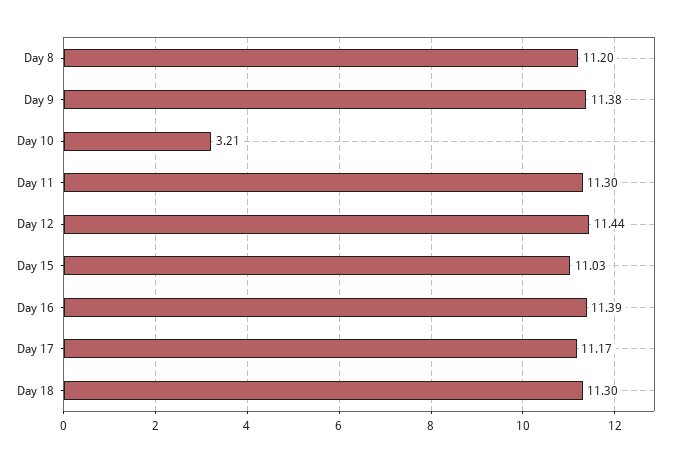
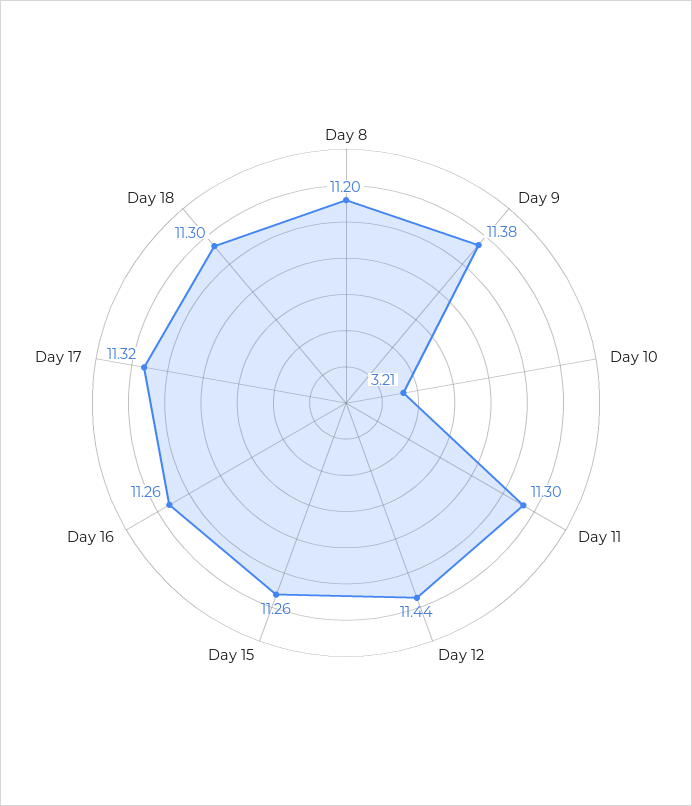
  {
    "Day 8": 11.2,
    "Day 9": 11.38,
    "Day 10": 3.21,
    "Day 11": 11.3,
    "Day 12": 11.44,
-   "Day 15": 11.03,
+   "Day 15": 11.26,
-   "Day 16": 11.39,
+   "Day 16": 11.26,
-   "Day 17": 11.17,
+   "Day 17": 11.32,
    "Day 18": 11.3
  }

